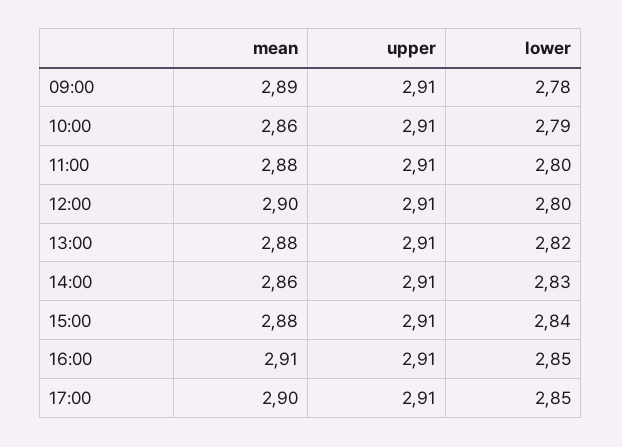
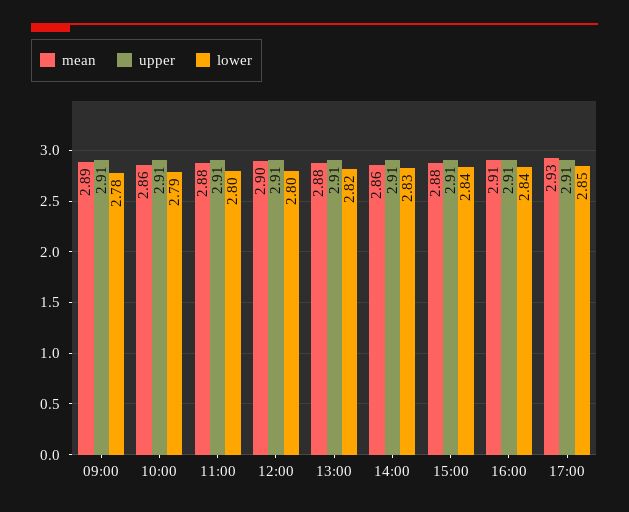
  {
    "mean": {
      "09:00": 2.89,
      "10:00": 2.86,
      "11:00": 2.88,
      "12:00": 2.9,
      "13:00": 2.88,
      "14:00": 2.86,
      "15:00": 2.88,
      "16:00": 2.91,
-     "17:00": 2.9
+     "17:00": 2.93
    },
    "upper": {
      "09:00": 2.91,
      "10:00": 2.91,
      "11:00": 2.91,
      "12:00": 2.91,
      "13:00": 2.91,
      "14:00": 2.91,
      "15:00": 2.91,
      "16:00": 2.91,
      "17:00": 2.91
    },
    "lower": {
      "09:00": 2.78,
      "10:00": 2.79,
      "11:00": 2.8,
      "12:00": 2.8,
      "13:00": 2.82,
      "14:00": 2.83,
      "15:00": 2.84,
-     "16:00": 2.85,
+     "16:00": 2.84,
      "17:00": 2.85
    }
  }

